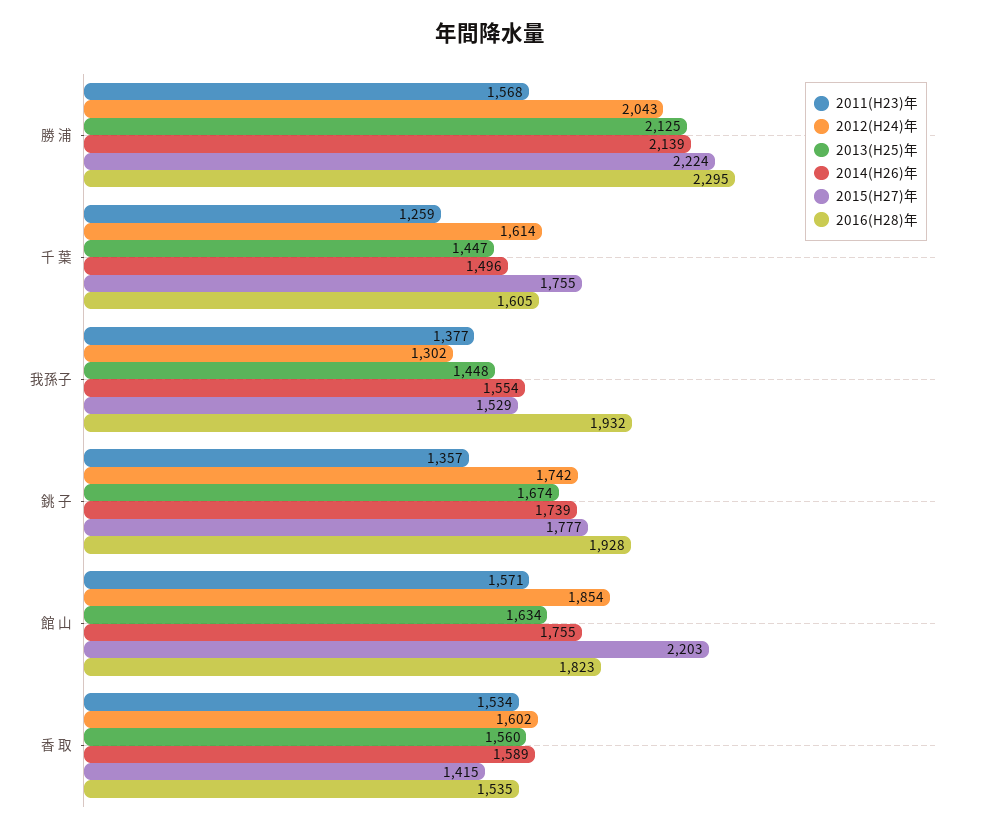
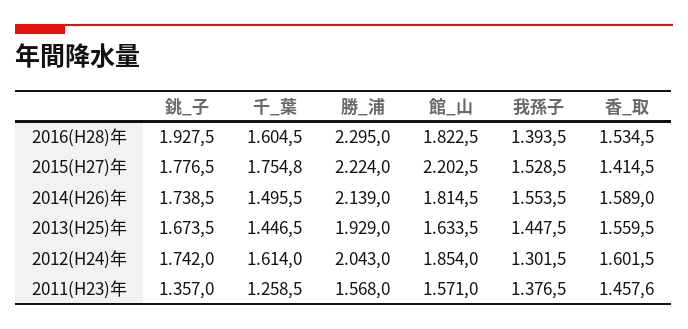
  {
    "2011(H23)年": {
      "勝 浦": 1568,
      "千 葉": 1258.5,
      "我孫子": 1376.5,
      "銚 子": 1357,
      "館 山": 1571,
-     "香 取": 1534
+     "香 取": 1457.6
    },
    "2012(H24)年": {
      "勝 浦": 2043,
      "千 葉": 1614,
      "我孫子": 1301.5,
      "銚 子": 1742,
      "館 山": 1854,
      "香 取": 1601.5
    },
    "2013(H25)年": {
-     "勝 浦": 2125,
+     "勝 浦": 1929,
      "千 葉": 1446.5,
      "我孫子": 1447.5,
      "銚 子": 1673.5,
      "館 山": 1633.5,
      "香 取": 1559.5
    },
    "2014(H26)年": {
      "勝 浦": 2139,
      "千 葉": 1495.5,
      "我孫子": 1553.5,
      "銚 子": 1738.5,
-     "館 山": 1755,
+     "館 山": 1814.5,
      "香 取": 1589
    },
    "2015(H27)年": {
      "勝 浦": 2224,
      "千 葉": 1754.8,
      "我孫子": 1528.5,
      "銚 子": 1776.5,
      "館 山": 2202.5,
      "香 取": 1414.5
    },
    "2016(H28)年": {
      "勝 浦": 2295,
      "千 葉": 1604.5,
-     "我孫子": 1932,
+     "我孫子": 1393.5,
      "銚 子": 1927.5,
      "館 山": 1822.5,
      "香 取": 1534.5
    }
  }

